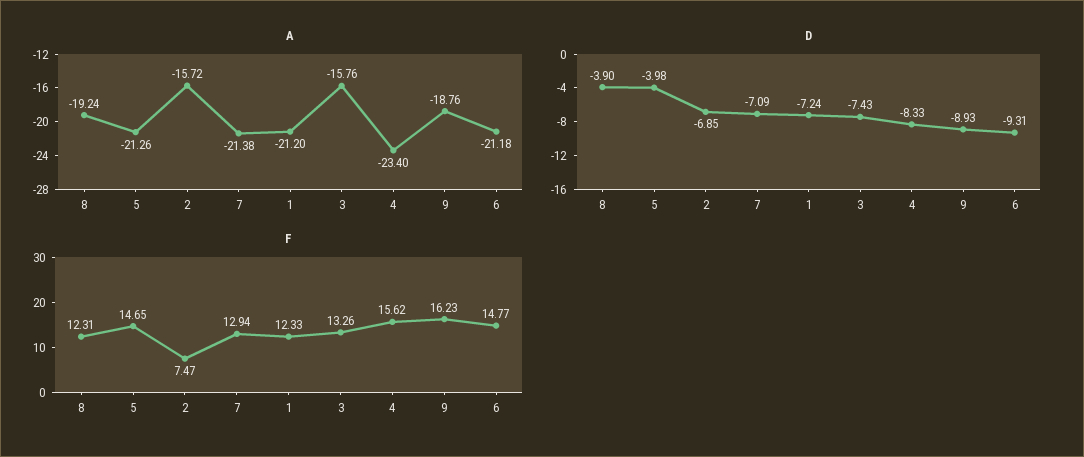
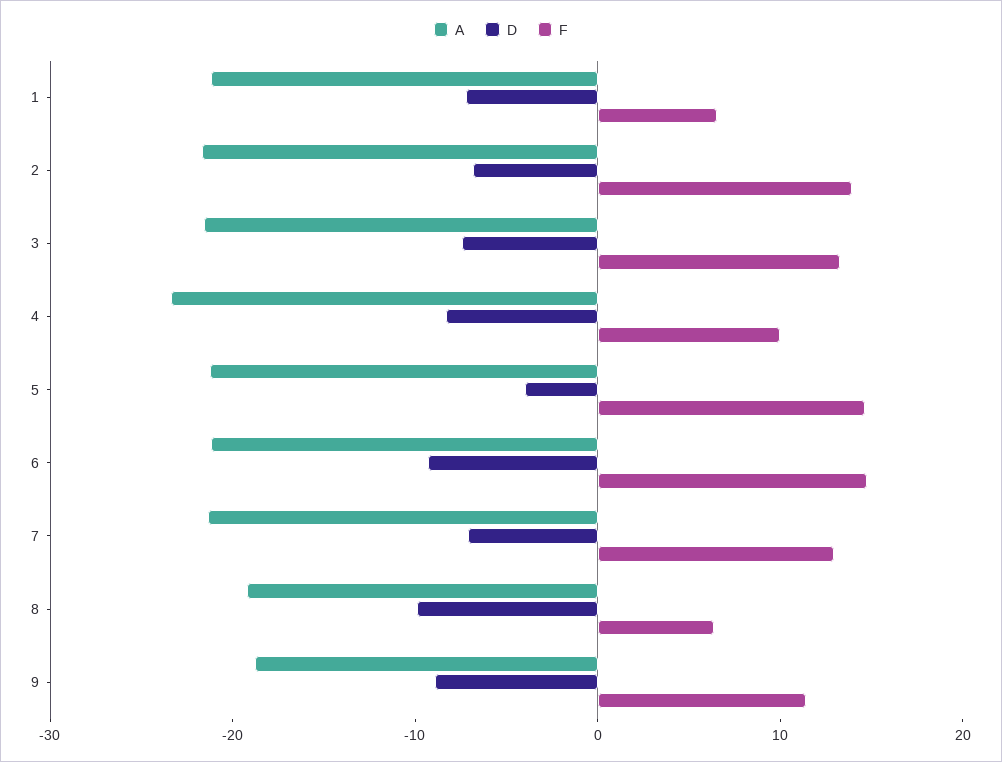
  {
    "A": {
      "8": -19.24,
      "5": -21.26,
-     "2": -15.72,
+     "2": -22,
      "7": -21.38,
      "1": -21.2,
-     "3": -15.76,
+     "3": -22,
      "4": -23.4,
      "9": -18.76,
      "6": -21.18
    },
    "D": {
-     "8": -3.9,
+     "8": -10,
      "5": -3.98,
      "2": -6.85,
      "7": -7.09,
      "1": -7.24,
      "3": -7.43,
      "4": -8.33,
      "9": -8.93,
      "6": -9.31
    },
    "F": {
-     "8": 12.31,
+     "8": 6,
      "5": 14.65,
-     "2": 7.47,
+     "2": 14,
      "7": 12.94,
-     "1": 12.33,
+     "1": 6,
      "3": 13.26,
-     "4": 15.62,
+     "4": 10,
-     "9": 16.23,
+     "9": 12,
      "6": 14.77
    }
  }

